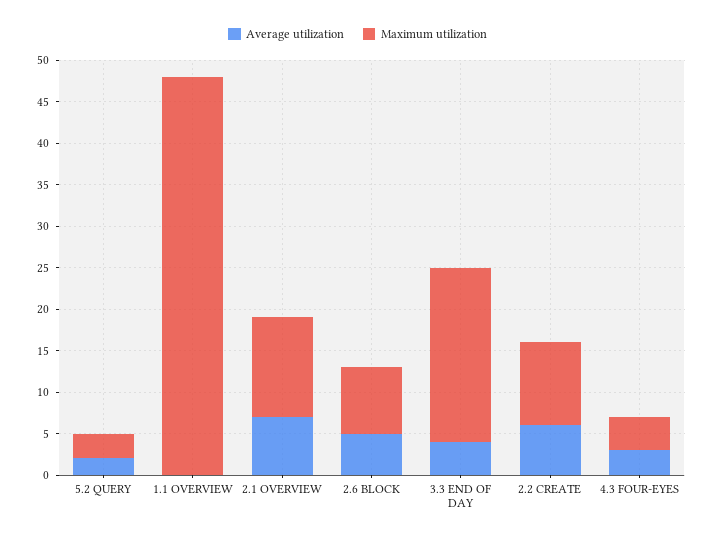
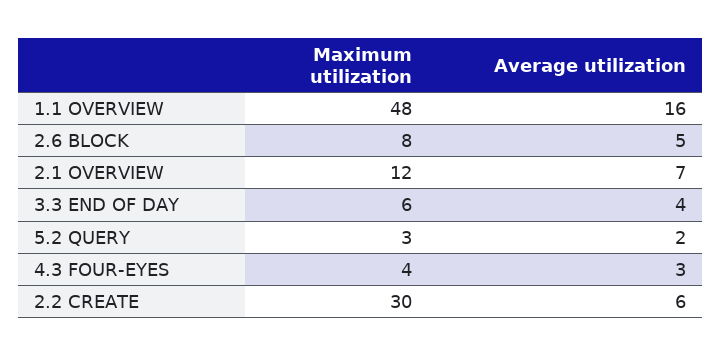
  {
    "Average utilization": {
      "5.2 QUERY": 2,
-     "1.1 OVERVIEW": 0,
+     "1.1 OVERVIEW": 16,
      "2.1 OVERVIEW": 7,
      "2.6 BLOCK": 5,
      "3.3 END OF DAY": 4,
      "2.2 CREATE": 6,
      "4.3 FOUR-EYES": 3
    },
    "Maximum utilization": {
      "5.2 QUERY": 3,
      "1.1 OVERVIEW": 48,
      "2.1 OVERVIEW": 12,
      "2.6 BLOCK": 8,
-     "3.3 END OF DAY": 21,
+     "3.3 END OF DAY": 6,
-     "2.2 CREATE": 10,
+     "2.2 CREATE": 30,
      "4.3 FOUR-EYES": 4
    }
  }

